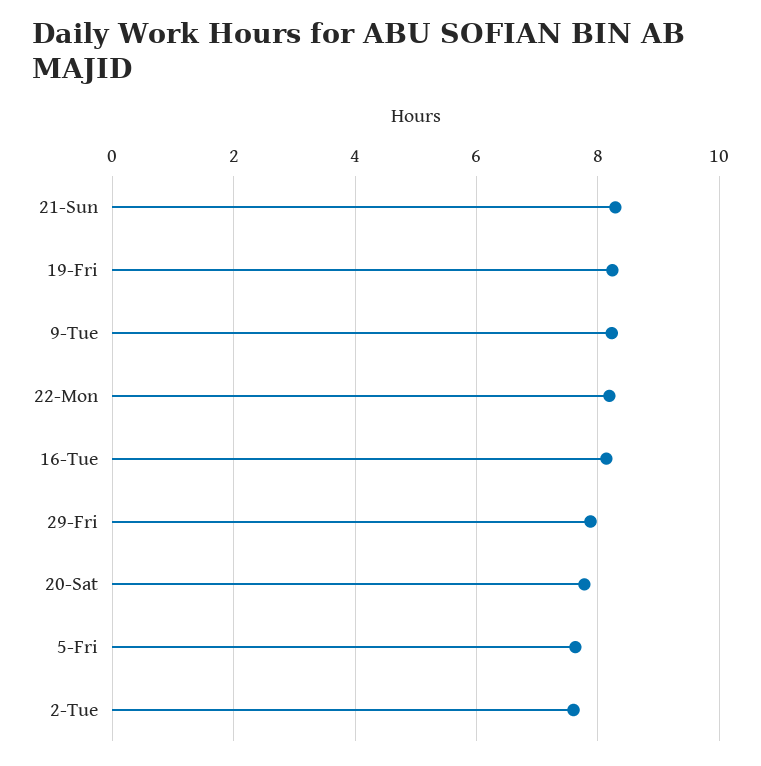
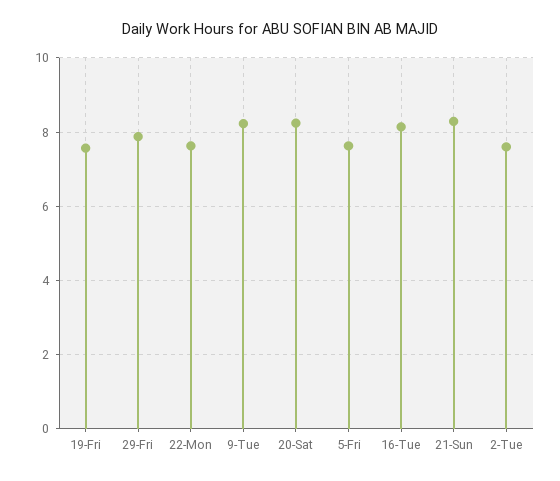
  {
    "21-Sun": 8.2,
-   "19-Fri": 8.2,
+   "19-Fri": 7.6,
    "9-Tue": 8.2,
-   "22-Mon": 8.2,
+   "22-Mon": 7.6,
    "16-Tue": 8.2,
    "29-Fri": 7.8,
-   "20-Sat": 7.8,
+   "20-Sat": 8.2,
    "5-Fri": 7.6,
    "2-Tue": 7.6
  }

